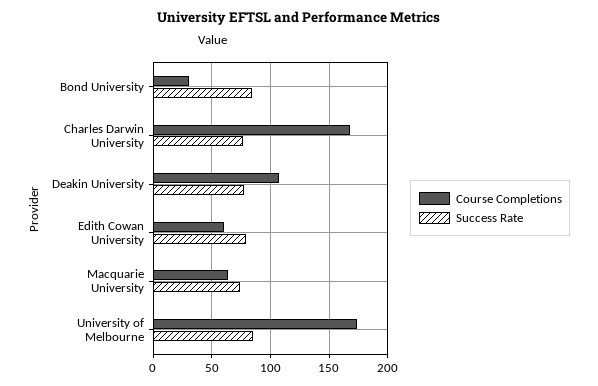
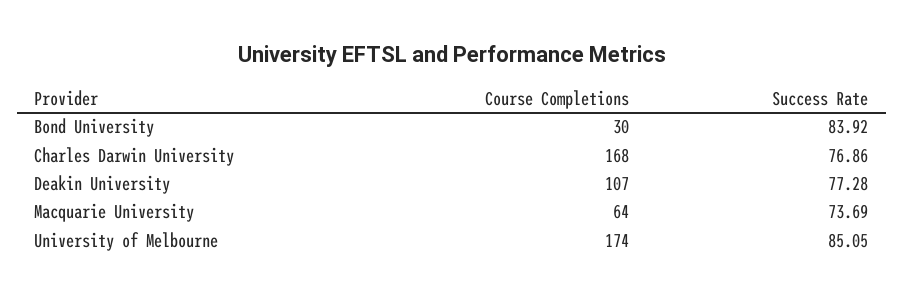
  {
    "Course Completions": {
      "Bond University": 30,
      "Charles Darwin University": 168,
      "Deakin University": 107,
-     "Edith Cowan University": 60,
      "Macquarie University": 64,
      "University of Melbourne": 174
    },
    "Success Rate": {
      "Bond University": 83.92,
      "Charles Darwin University": 76.86,
      "Deakin University": 77.28,
-     "Edith Cowan University": 80,
      "Macquarie University": 73.69,
      "University of Melbourne": 85.05
    }
  }

